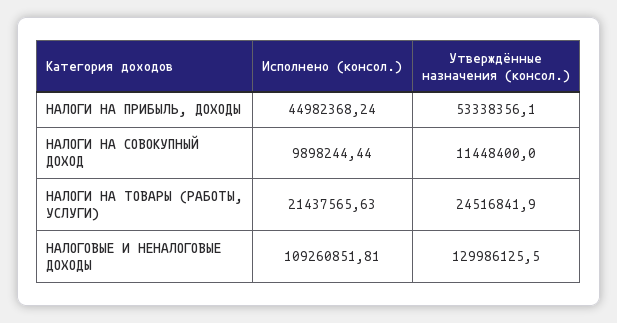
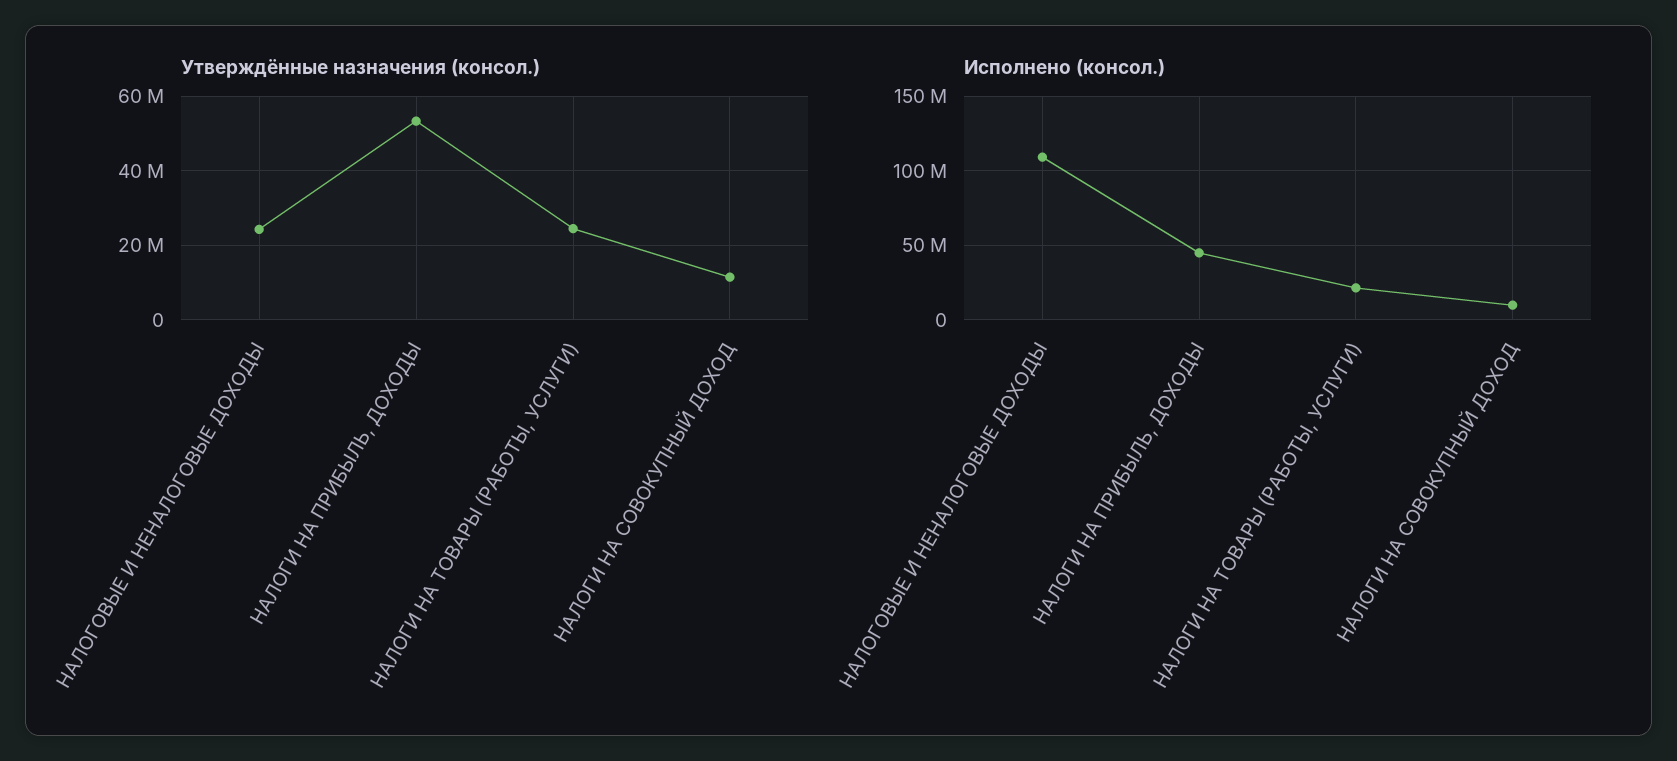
  {
    "Исполнено (консол.)": {
      "НАЛОГИ НА ПРИБЫЛЬ, ДОХОДЫ": 44982368.24,
      "НАЛОГИ НА СОВОКУПНЫЙ ДОХОД": 9898244.44,
      "НАЛОГИ НА ТОВАРЫ (РАБОТЫ, УСЛУГИ)": 21437565.63,
      "НАЛОГОВЫЕ И НЕНАЛОГОВЫЕ ДОХОДЫ": 109260851.81
    },
    "Утверждённые назначения (консол.)": {
      "НАЛОГИ НА ПРИБЫЛЬ, ДОХОДЫ": 53338356.1,
      "НАЛОГИ НА СОВОКУПНЫЙ ДОХОД": 11448400,
      "НАЛОГИ НА ТОВАРЫ (РАБОТЫ, УСЛУГИ)": 24516841.9,
-     "НАЛОГОВЫЕ И НЕНАЛОГОВЫЕ ДОХОДЫ": 129986125.5
+     "НАЛОГОВЫЕ И НЕНАЛОГОВЫЕ ДОХОДЫ": 24000000
    }
  }

